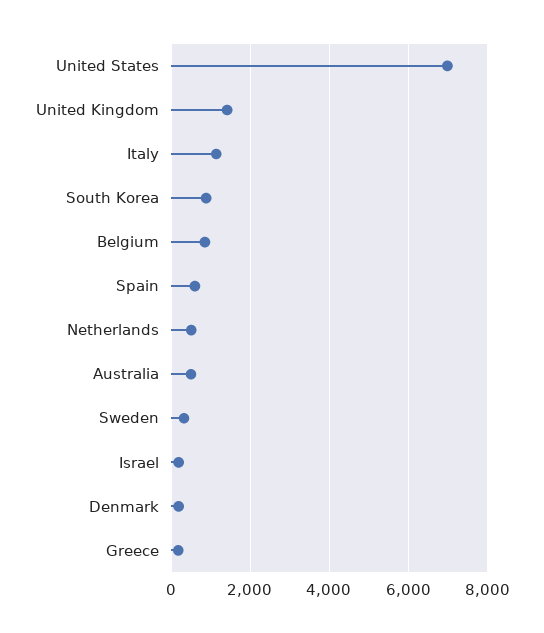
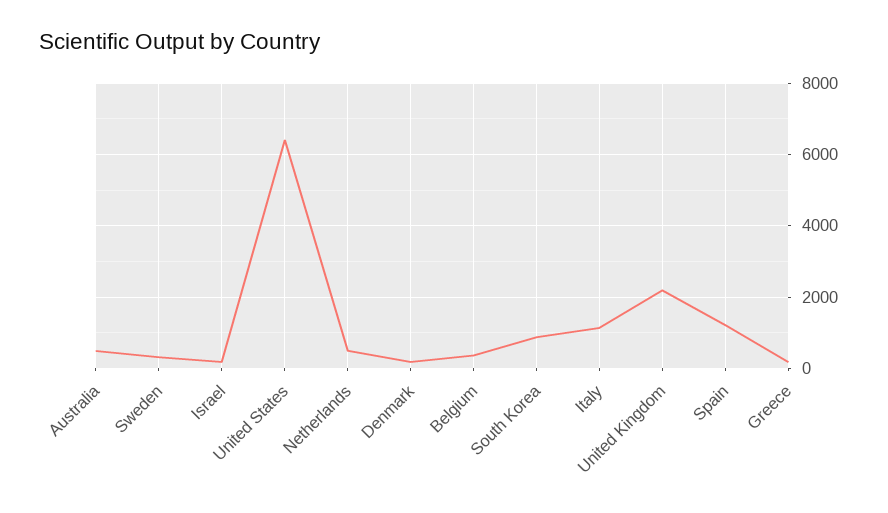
  {
-   "United States": 7000,
+   "United States": 6400,
-   "United Kingdom": 1400,
+   "United Kingdom": 2200,
    "Italy": 1200,
    "South Korea": 800,
-   "Belgium": 800,
+   "Belgium": 400,
-   "Spain": 600,
+   "Spain": 1200,
    "Netherlands": 600,
    "Australia": 400,
    "Sweden": 400,
    "Israel": 200,
    "Denmark": 200,
    "Greece": 200
  }

